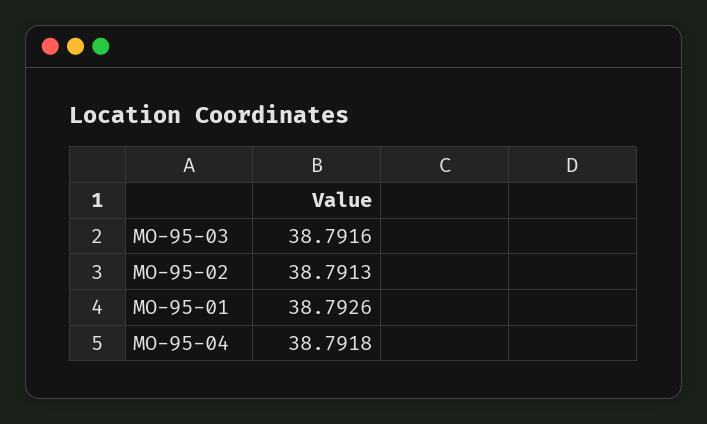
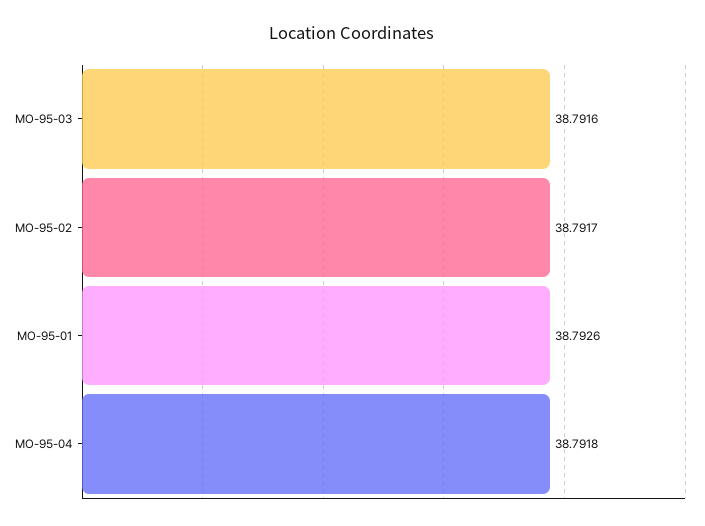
  {
    "MO-95-03": 38.7916,
-   "MO-95-02": 38.7913,
+   "MO-95-02": 38.7917,
    "MO-95-01": 38.7926,
    "MO-95-04": 38.7918
  }

